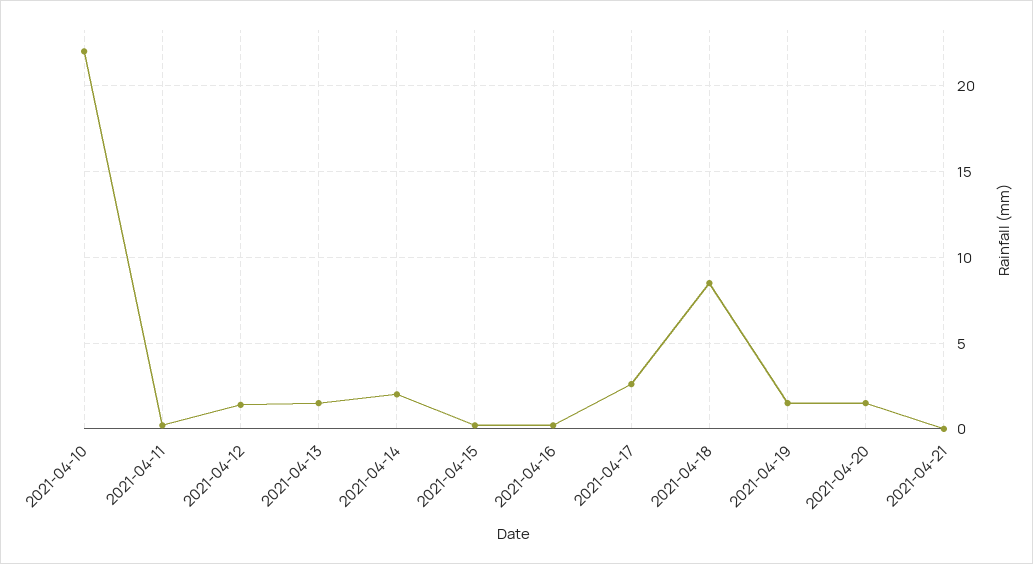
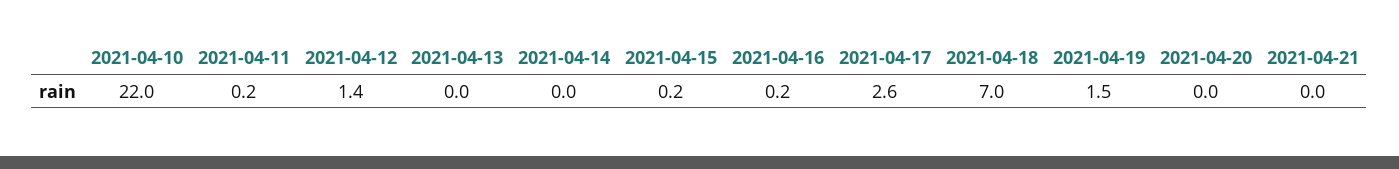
  {
    "2021-04-10": 22,
    "2021-04-11": 0.2,
    "2021-04-12": 1.4,
-   "2021-04-13": 1.5,
+   "2021-04-13": 0,
-   "2021-04-14": 2,
+   "2021-04-14": 0,
    "2021-04-15": 0.2,
    "2021-04-16": 0.2,
    "2021-04-17": 2.6,
-   "2021-04-18": 8.5,
+   "2021-04-18": 7,
    "2021-04-19": 1.5,
-   "2021-04-20": 1.5,
+   "2021-04-20": 0,
    "2021-04-21": 0
  }

